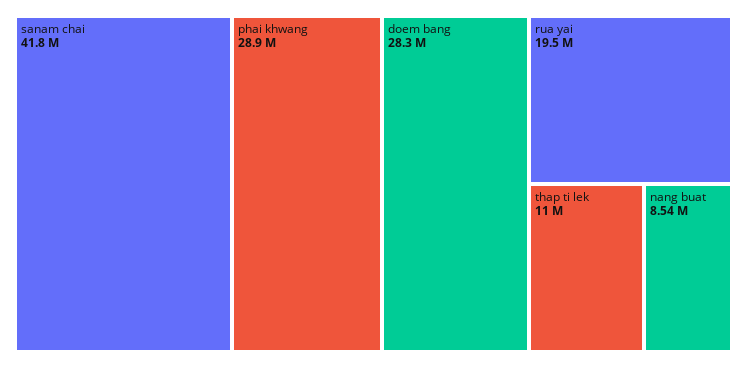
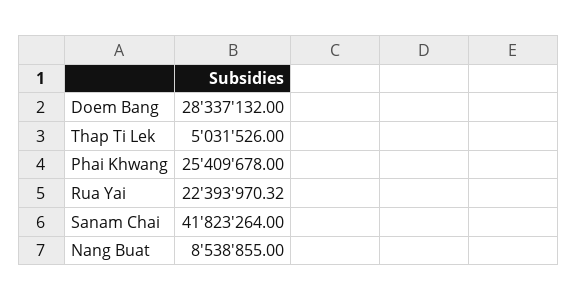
  {
    "sanam chai": 41823264,
-   "phai khwang": 28900000,
+   "phai khwang": 25409678,
    "doem bang": 28337132,
-   "rua yai": 19500000,
+   "rua yai": 22393970.32,
-   "thap ti lek": 11000000,
+   "thap ti lek": 5031526,
    "nang buat": 8538855
  }

